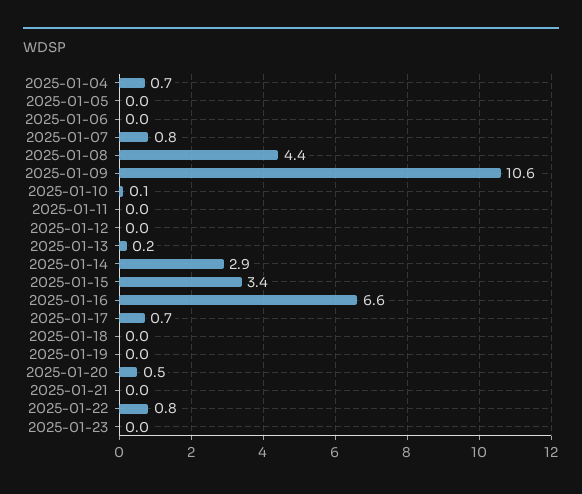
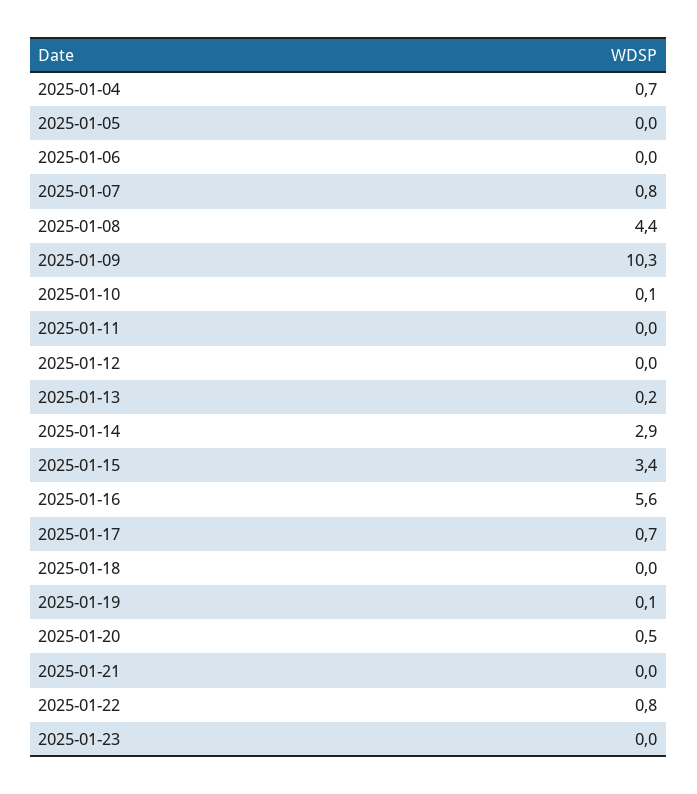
  {
    "2025-01-04": 0.7,
    "2025-01-05": 0,
    "2025-01-06": 0,
    "2025-01-07": 0.8,
    "2025-01-08": 4.4,
-   "2025-01-09": 10.6,
+   "2025-01-09": 10.3,
    "2025-01-10": 0.1,
    "2025-01-11": 0,
    "2025-01-12": 0,
    "2025-01-13": 0.2,
    "2025-01-14": 2.9,
    "2025-01-15": 3.4,
-   "2025-01-16": 6.6,
+   "2025-01-16": 5.6,
    "2025-01-17": 0.7,
    "2025-01-18": 0,
-   "2025-01-19": 0,
+   "2025-01-19": 0.1,
    "2025-01-20": 0.5,
    "2025-01-21": 0,
    "2025-01-22": 0.8,
    "2025-01-23": 0
  }

